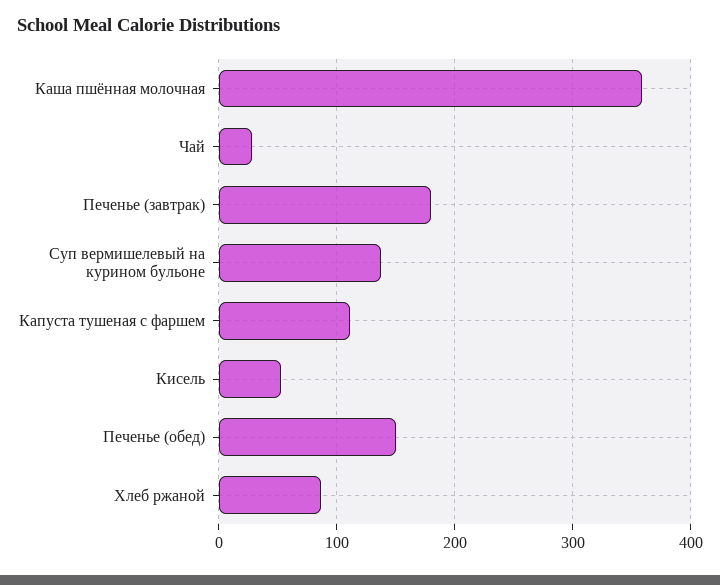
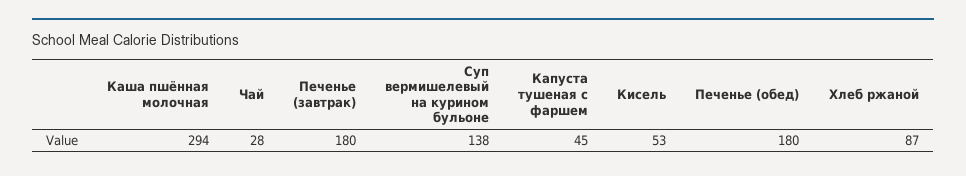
  {
-   "Каша пшённая молочная": 360,
+   "Каша пшённая молочная": 294,
    "Чай": 28,
    "Печенье (завтрак)": 180,
    "Суп вермишелевый на курином бульоне": 138,
-   "Капуста тушеная с фаршем": 110,
+   "Капуста тушеная с фаршем": 45,
    "Кисель": 53,
-   "Печенье (обед)": 150,
+   "Печенье (обед)": 180,
    "Хлеб ржаной": 87
  }

